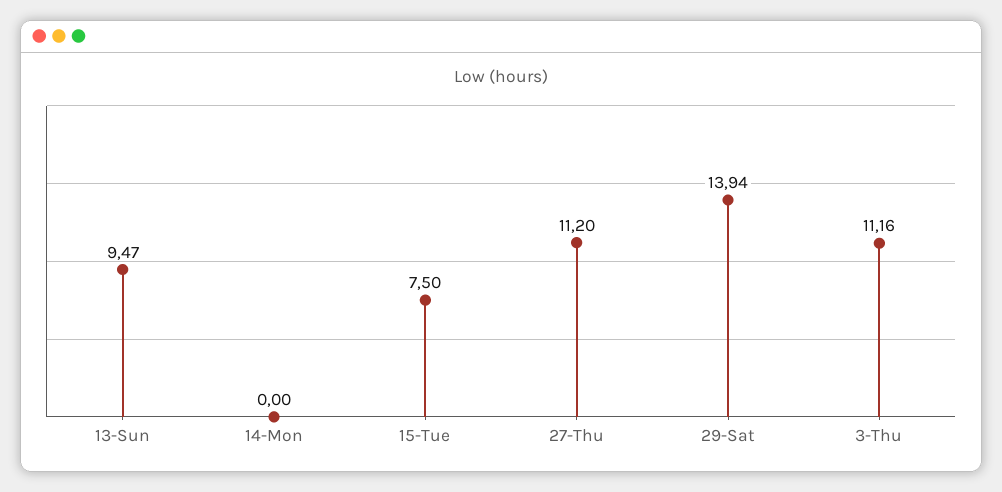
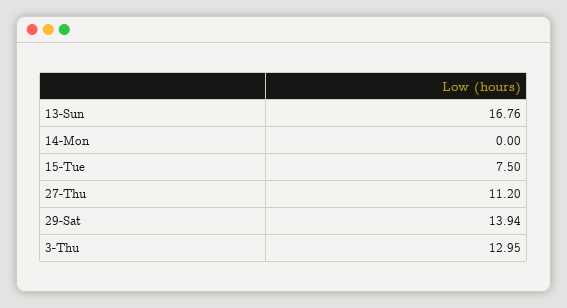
  {
-   "13-Sun": 9.47,
+   "13-Sun": 16.76,
    "14-Mon": 0,
    "15-Tue": 7.5,
    "27-Thu": 11.2,
    "29-Sat": 13.94,
-   "3-Thu": 11.16
+   "3-Thu": 12.95
  }

